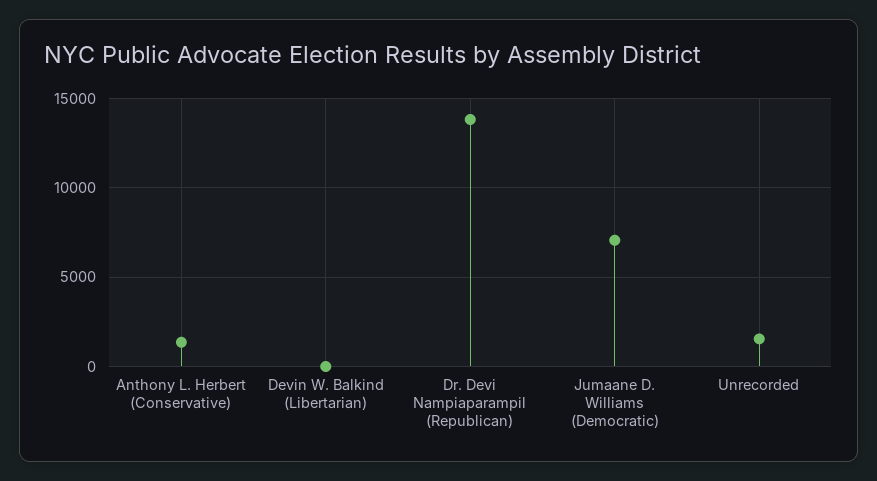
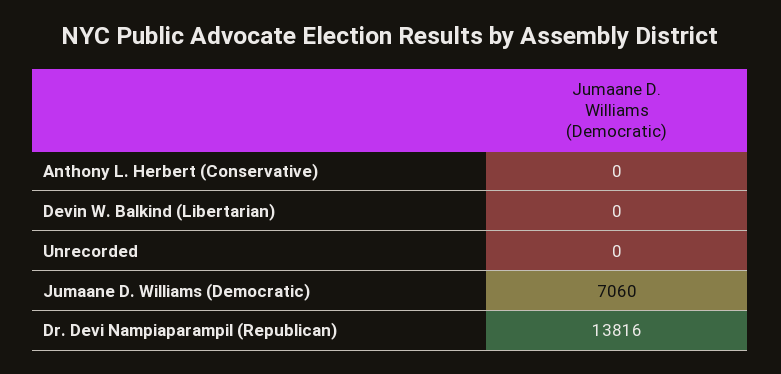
  {
-   "Anthony L. Herbert (Conservative)": 1500,
+   "Anthony L. Herbert (Conservative)": 0,
    "Devin W. Balkind (Libertarian)": 0,
    "Dr. Devi Nampiaparampil (Republican)": 13816,
    "Jumaane D. Williams (Democratic)": 7060,
-   "Unrecorded": 1500
+   "Unrecorded": 0
  }

